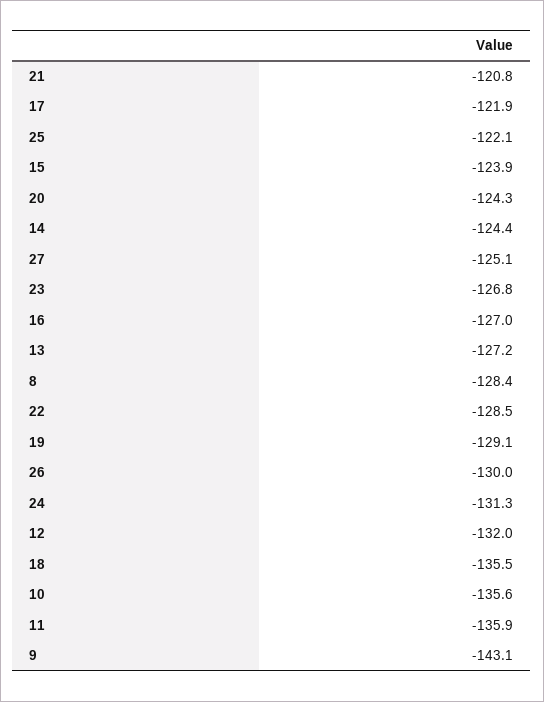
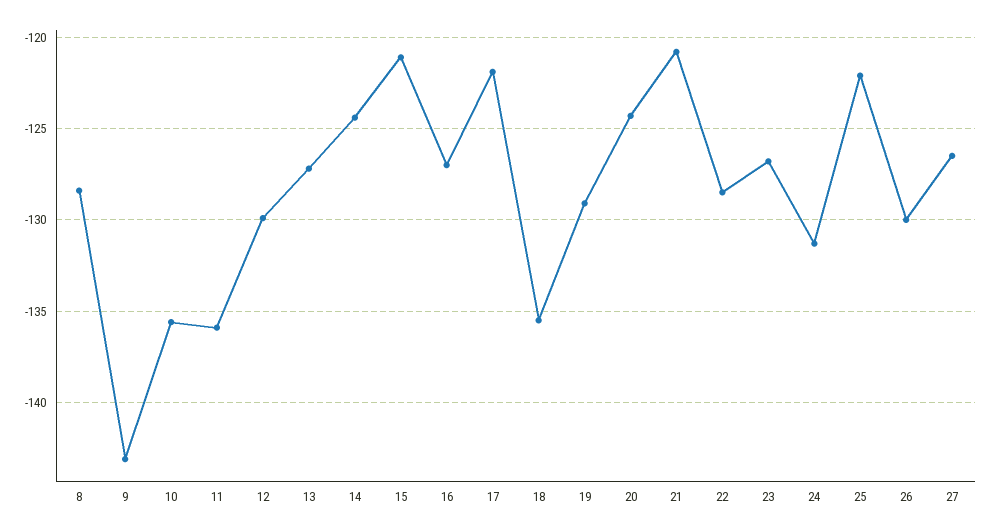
  {
    "21": -120.8,
    "17": -121.9,
    "25": -122.1,
-   "15": -123.9,
+   "15": -121,
    "20": -124.3,
    "14": -124.4,
-   "27": -125.1,
+   "27": -126.5,
    "23": -126.8,
    "16": -127,
    "13": -127.2,
    "8": -128.4,
    "22": -128.5,
    "19": -129.1,
    "26": -130,
    "24": -131.3,
-   "12": -132,
+   "12": -130,
    "18": -135.5,
    "10": -135.6,
    "11": -135.9,
    "9": -143.1
  }

